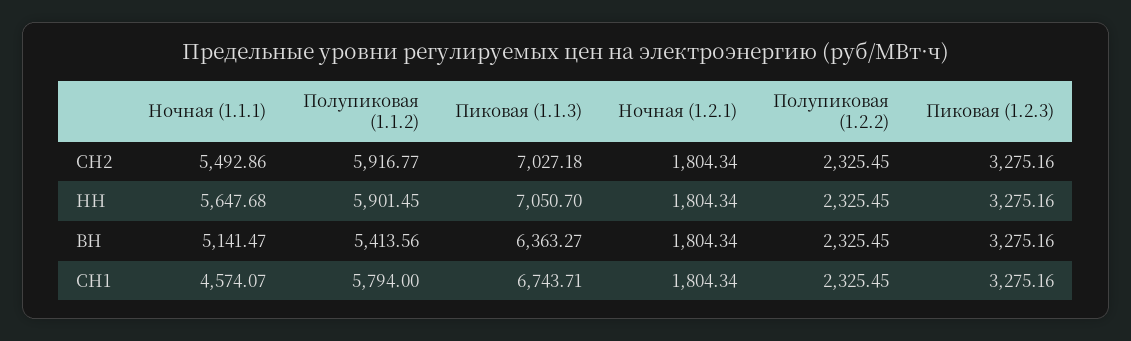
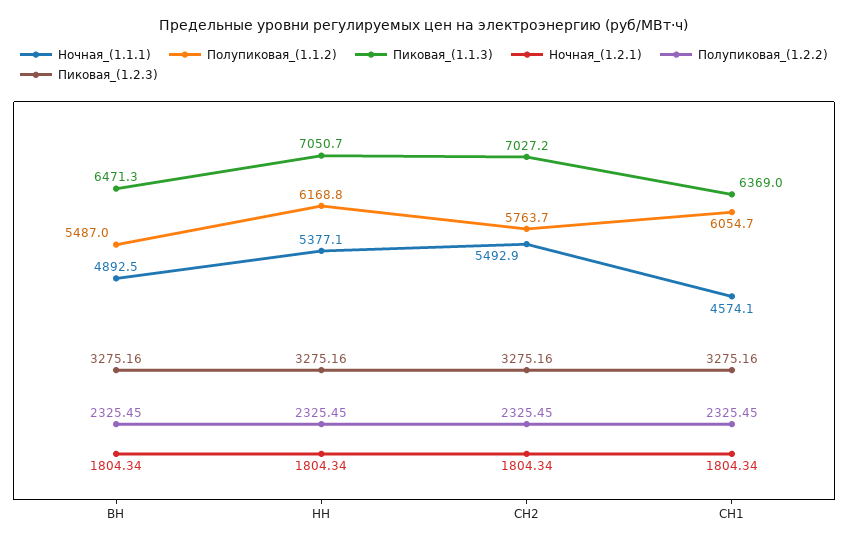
  {
    "Ночная (1.1.1)": {
      "СН2": 5492.86,
-     "НН": 5647.68,
+     "НН": 5377.1,
-     "ВН": 5141.47,
+     "ВН": 4892.5,
      "СН1": 4574.07
    },
    "Полупиковая (1.1.2)": {
-     "СН2": 5916.77,
+     "СН2": 5763.7,
-     "НН": 5901.45,
+     "НН": 6168.8,
-     "ВН": 5413.56,
+     "ВН": 5487,
-     "СН1": 5794
+     "СН1": 6054.7
    },
    "Пиковая (1.1.3)": {
      "СН2": 7027.18,
      "НН": 7050.7,
-     "ВН": 6363.27,
+     "ВН": 6471.3,
-     "СН1": 6743.71
+     "СН1": 6369
    },
    "Ночная (1.2.1)": {
      "СН2": 1804.34,
      "НН": 1804.34,
      "ВН": 1804.34,
      "СН1": 1804.34
    },
    "Полупиковая (1.2.2)": {
      "СН2": 2325.45,
      "НН": 2325.45,
      "ВН": 2325.45,
      "СН1": 2325.45
    },
    "Пиковая (1.2.3)": {
      "СН2": 3275.16,
      "НН": 3275.16,
      "ВН": 3275.16,
      "СН1": 3275.16
    }
  }

